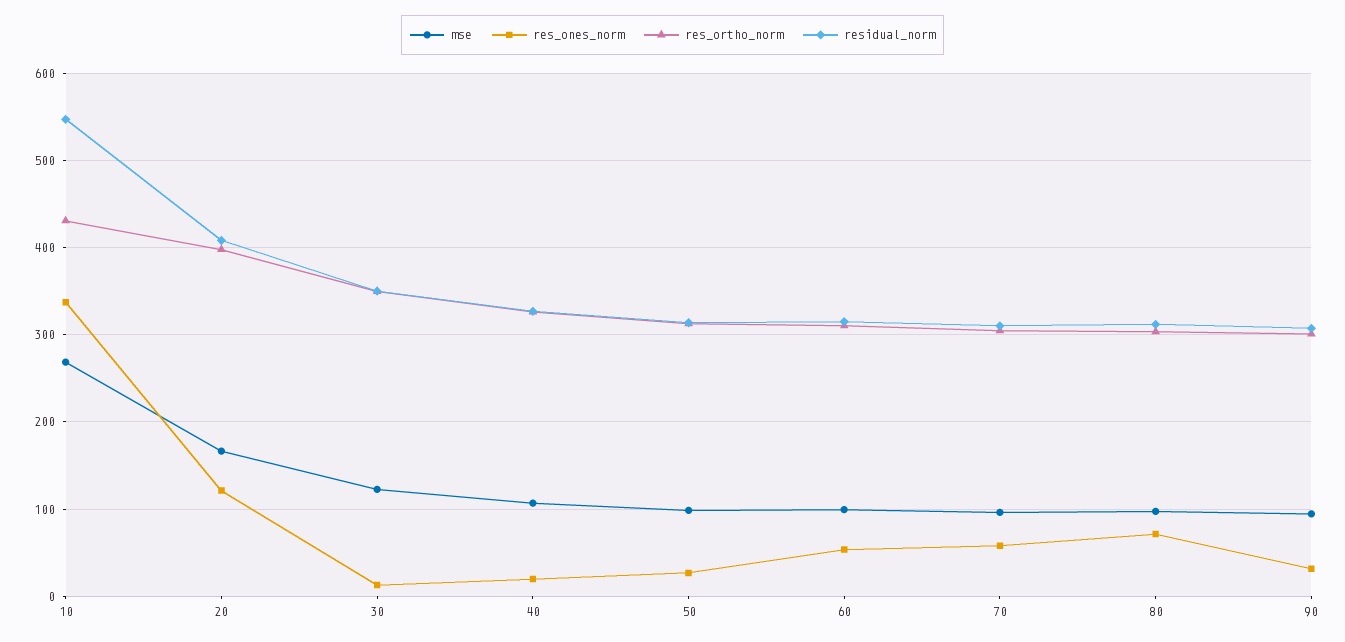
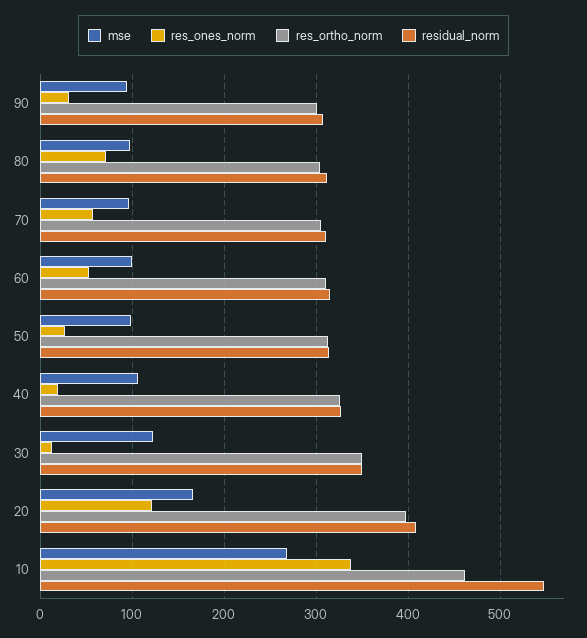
  {
    "mse": {
      "10": 270,
      "20": 170,
      "30": 120,
      "40": 110,
      "50": 100,
      "60": 100,
      "70": 100,
      "80": 100,
      "90": 90
    },
    "res_ones_norm": {
      "10": 340,
      "20": 120,
      "30": 10,
      "40": 20,
      "50": 30,
      "60": 50,
      "70": 60,
      "80": 70,
      "90": 30
    },
    "res_ortho_norm": {
-     "10": 430,
+     "10": 460,
      "20": 400,
      "30": 350,
      "40": 330,
      "50": 310,
      "60": 310,
      "70": 300,
      "80": 300,
      "90": 300
    },
    "residual_norm": {
      "10": 550,
      "20": 410,
      "30": 350,
      "40": 330,
      "50": 310,
      "60": 320,
      "70": 310,
      "80": 310,
      "90": 310
    }
  }

